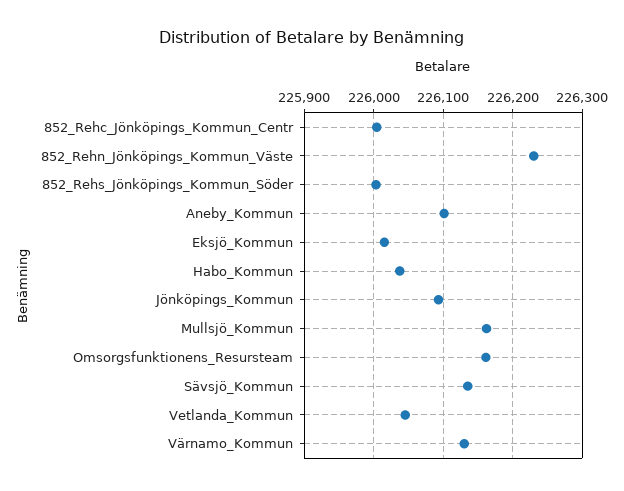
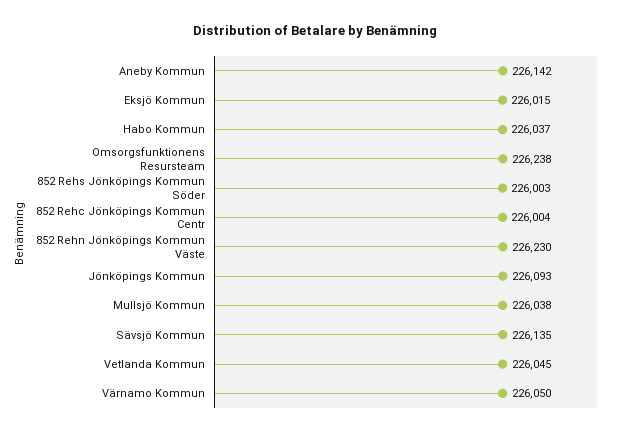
  {
    "852_Rehc_Jönköpings_Kommun_Centr": 226004,
    "852_Rehn_Jönköpings_Kommun_Väste": 226230,
    "852_Rehs_Jönköpings_Kommun_Söder": 226003,
-   "Aneby_Kommun": 226100,
+   "Aneby_Kommun": 226142,
    "Eksjö_Kommun": 226015,
    "Habo_Kommun": 226037,
    "Jönköpings_Kommun": 226093,
-   "Mullsjö_Kommun": 226160,
+   "Mullsjö_Kommun": 226038,
-   "Omsorgsfunktionens_Resursteam": 226160,
+   "Omsorgsfunktionens_Resursteam": 226238,
    "Sävsjö_Kommun": 226135,
    "Vetlanda_Kommun": 226045,
-   "Värnamo_Kommun": 226130
+   "Värnamo_Kommun": 226050
  }

